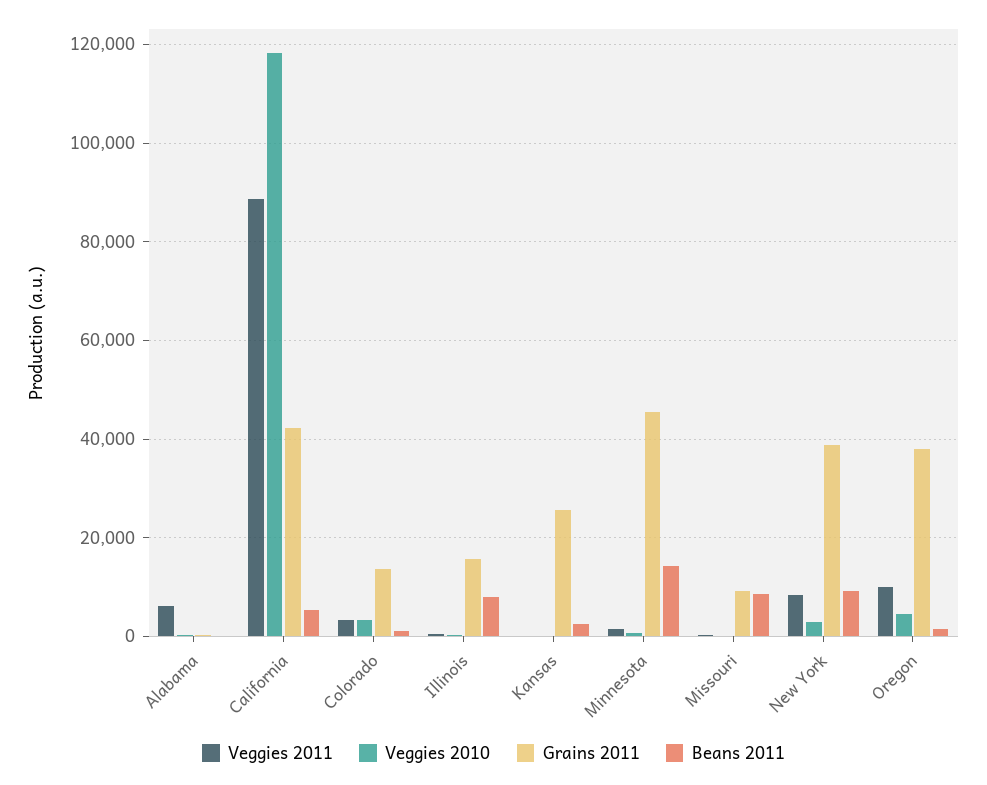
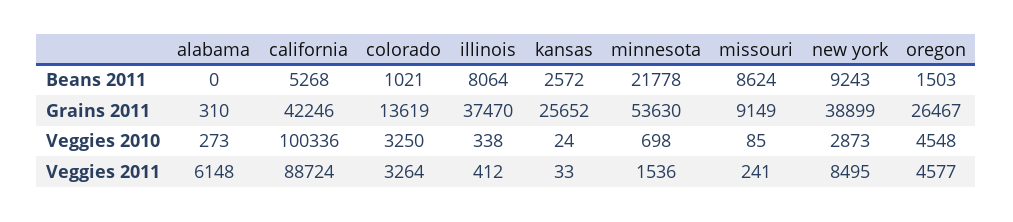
  {
    "Veggies 2011": {
      "Alabama": 6148,
      "California": 88724,
      "Colorado": 3264,
      "Illinois": 412,
      "Kansas": 33,
      "Minnesota": 1536,
      "Missouri": 241,
      "New York": 8495,
-     "Oregon": 10000
+     "Oregon": 4577
    },
    "Veggies 2010": {
      "Alabama": 273,
-     "California": 118000,
+     "California": 100336,
      "Colorado": 3250,
      "Illinois": 338,
      "Kansas": 24,
      "Minnesota": 698,
      "Missouri": 85,
      "New York": 2873,
      "Oregon": 4548
    },
    "Grains 2011": {
      "Alabama": 310,
      "California": 42246,
      "Colorado": 13619,
-     "Illinois": 16000,
+     "Illinois": 37470,
      "Kansas": 25652,
-     "Minnesota": 46000,
+     "Minnesota": 53630,
      "Missouri": 9149,
      "New York": 38899,
-     "Oregon": 38000
+     "Oregon": 26467
    },
    "Beans 2011": {
      "Alabama": 0,
      "California": 5268,
      "Colorado": 1021,
      "Illinois": 8064,
      "Kansas": 2572,
-     "Minnesota": 14000,
+     "Minnesota": 21778,
      "Missouri": 8624,
      "New York": 9243,
      "Oregon": 1503
    }
  }

